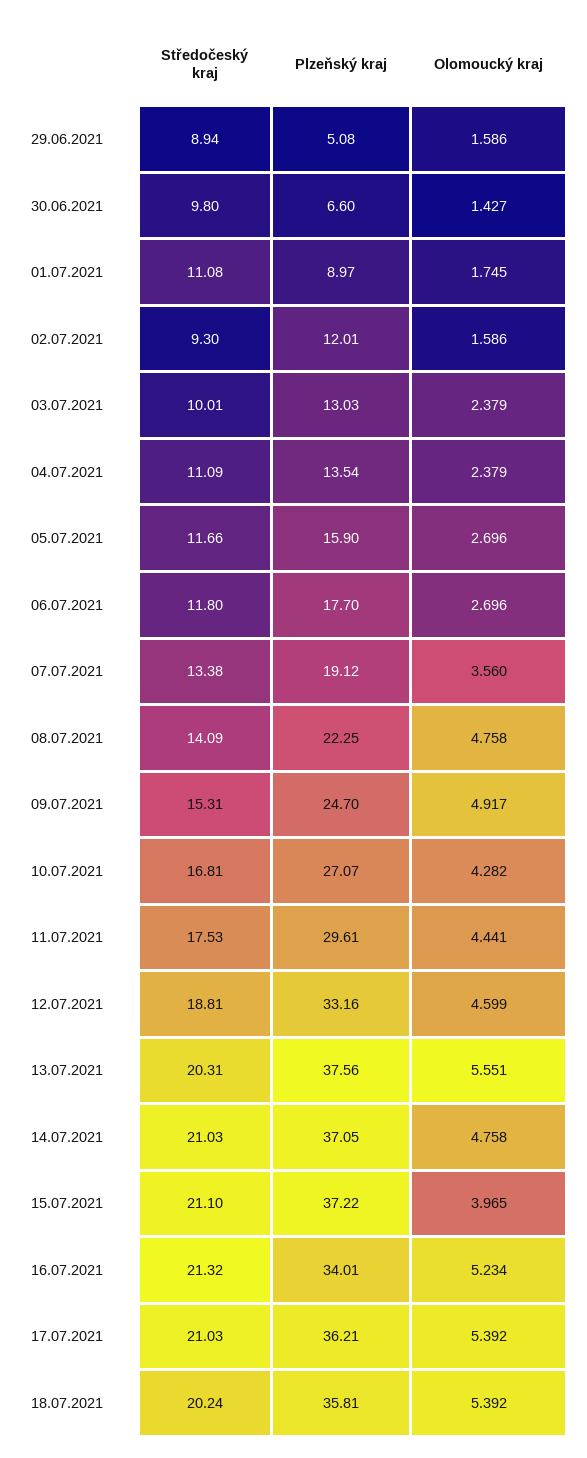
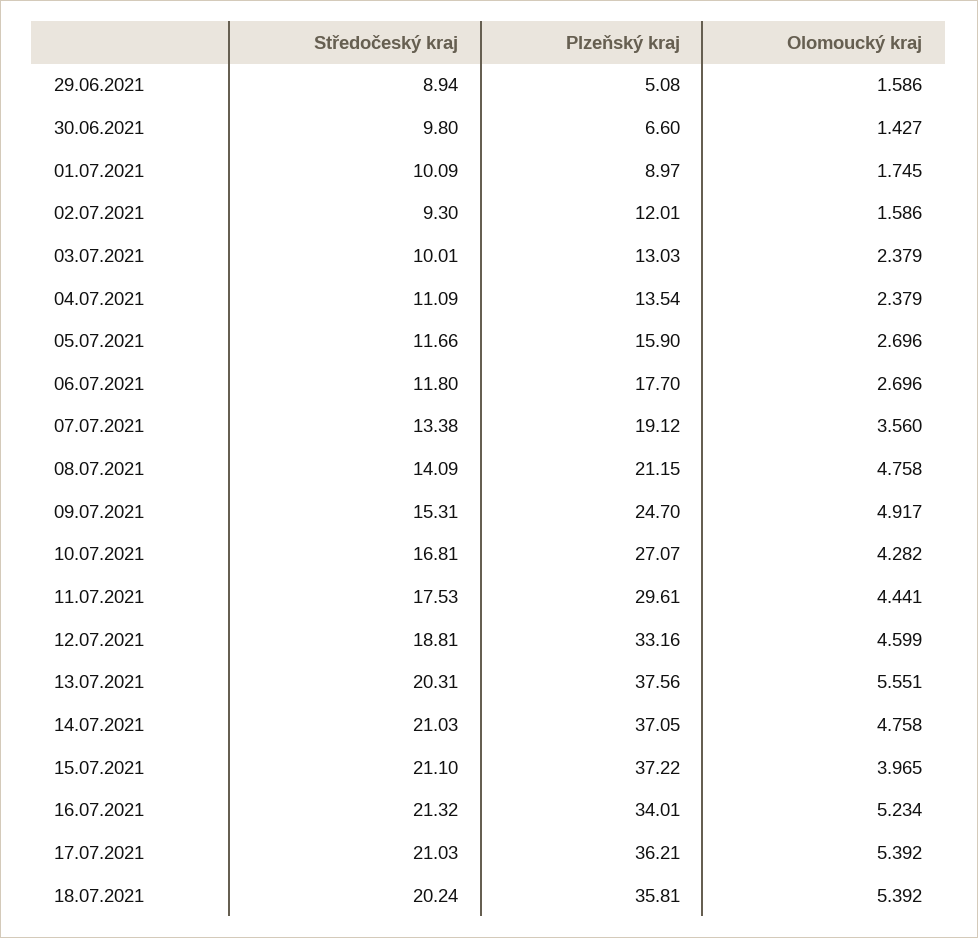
  {
    "Středočeský kraj": {
      "29.06.2021": 8.94,
      "30.06.2021": 9.8,
-     "01.07.2021": 11.08,
+     "01.07.2021": 10.09,
      "02.07.2021": 9.3,
      "03.07.2021": 10.01,
      "04.07.2021": 11.09,
      "05.07.2021": 11.66,
      "06.07.2021": 11.8,
      "07.07.2021": 13.38,
      "08.07.2021": 14.09,
      "09.07.2021": 15.31,
      "10.07.2021": 16.81,
      "11.07.2021": 17.53,
      "12.07.2021": 18.81,
      "13.07.2021": 20.31,
      "14.07.2021": 21.03,
      "15.07.2021": 21.1,
      "16.07.2021": 21.32,
      "17.07.2021": 21.03,
      "18.07.2021": 20.24
    },
    "Plzeňský kraj": {
      "29.06.2021": 5.08,
      "30.06.2021": 6.6,
      "01.07.2021": 8.97,
      "02.07.2021": 12.01,
      "03.07.2021": 13.03,
      "04.07.2021": 13.54,
      "05.07.2021": 15.9,
      "06.07.2021": 17.7,
      "07.07.2021": 19.12,
-     "08.07.2021": 22.25,
+     "08.07.2021": 21.15,
      "09.07.2021": 24.7,
      "10.07.2021": 27.07,
      "11.07.2021": 29.61,
      "12.07.2021": 33.16,
      "13.07.2021": 37.56,
      "14.07.2021": 37.05,
      "15.07.2021": 37.22,
      "16.07.2021": 34.01,
      "17.07.2021": 36.21,
      "18.07.2021": 35.81
    },
    "Olomoucký kraj": {
      "29.06.2021": 1.586,
      "30.06.2021": 1.427,
      "01.07.2021": 1.745,
      "02.07.2021": 1.586,
      "03.07.2021": 2.379,
      "04.07.2021": 2.379,
      "05.07.2021": 2.696,
      "06.07.2021": 2.696,
      "07.07.2021": 3.56,
      "08.07.2021": 4.758,
      "09.07.2021": 4.917,
      "10.07.2021": 4.282,
      "11.07.2021": 4.441,
      "12.07.2021": 4.599,
      "13.07.2021": 5.551,
      "14.07.2021": 4.758,
      "15.07.2021": 3.965,
      "16.07.2021": 5.234,
      "17.07.2021": 5.392,
      "18.07.2021": 5.392
    }
  }

